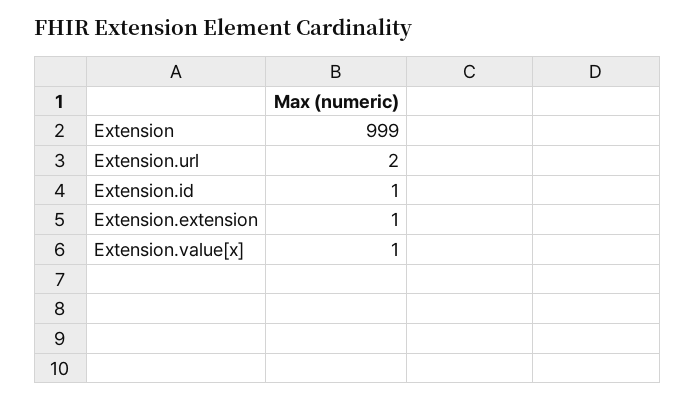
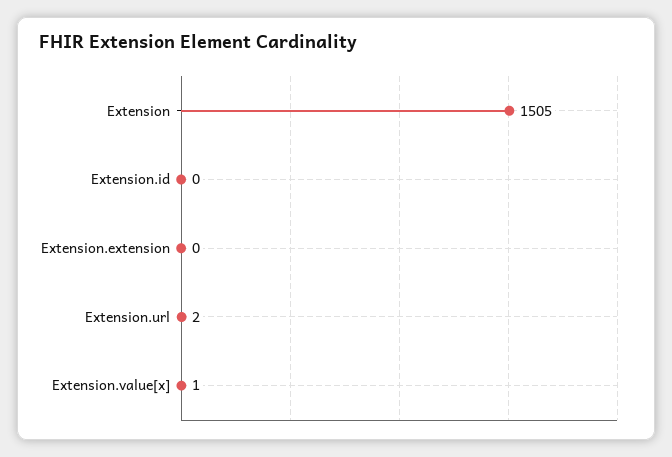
  {
-   "Extension": 999,
+   "Extension": 1505,
    "Extension.url": 2,
-   "Extension.id": 1,
+   "Extension.id": 0,
-   "Extension.extension": 1,
+   "Extension.extension": 0,
    "Extension.value[x]": 1
  }

